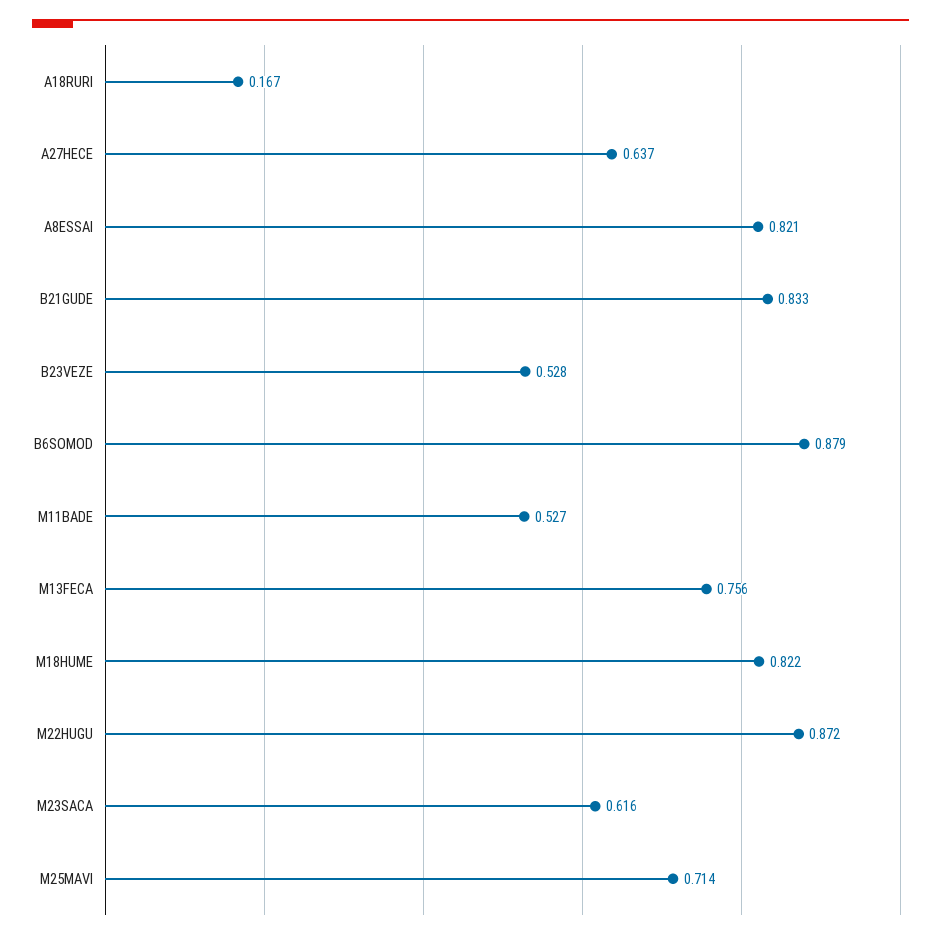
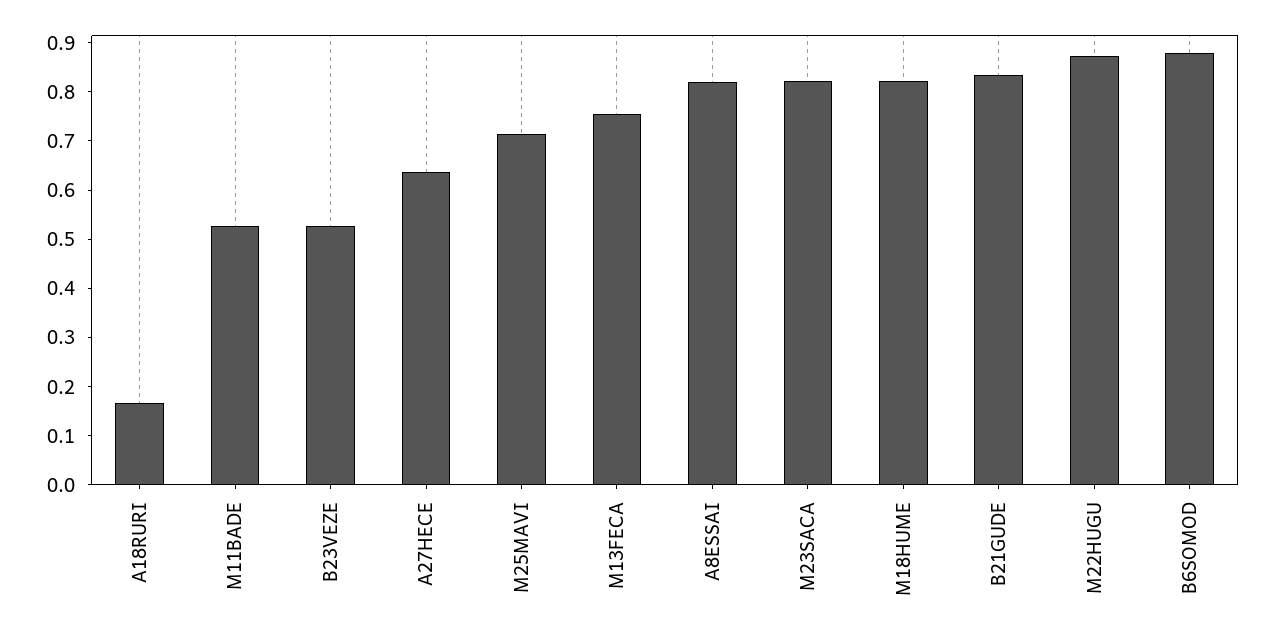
  {
    "A18RURI": 0.167,
    "A27HECE": 0.637,
    "A8ESSAI": 0.821,
    "B21GUDE": 0.833,
    "B23VEZE": 0.528,
    "B6SOMOD": 0.879,
    "M11BADE": 0.527,
    "M13FECA": 0.756,
    "M18HUME": 0.822,
    "M22HUGU": 0.872,
-   "M23SACA": 0.616,
+   "M23SACA": 0.82,
    "M25MAVI": 0.714
  }

